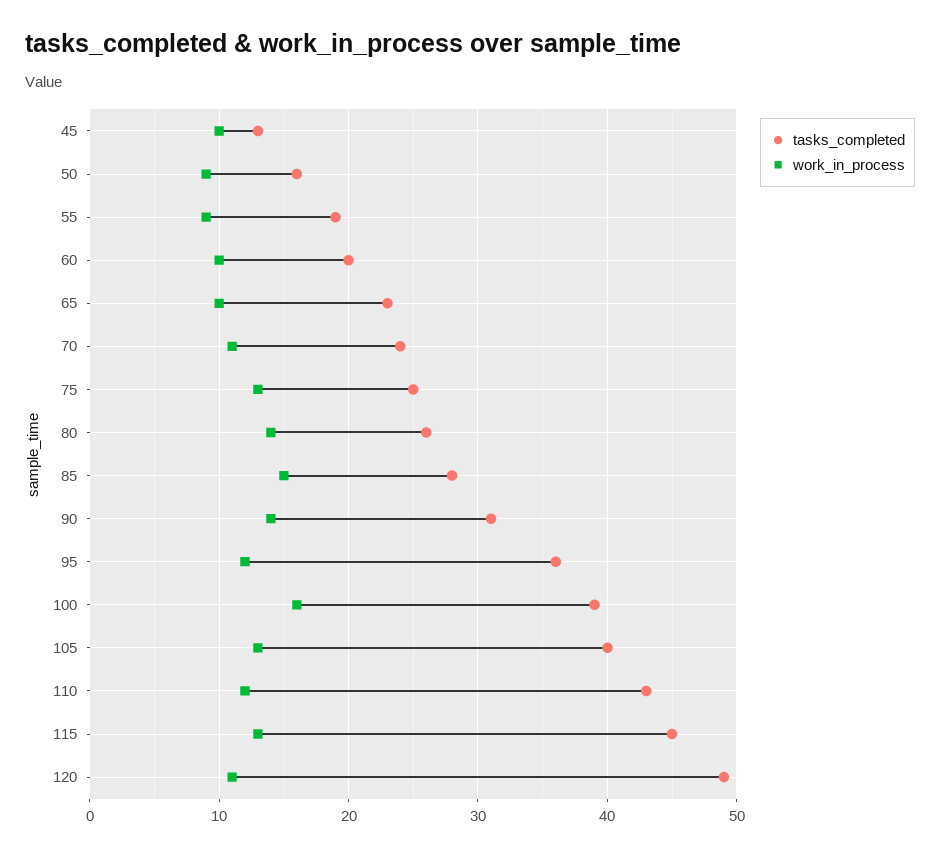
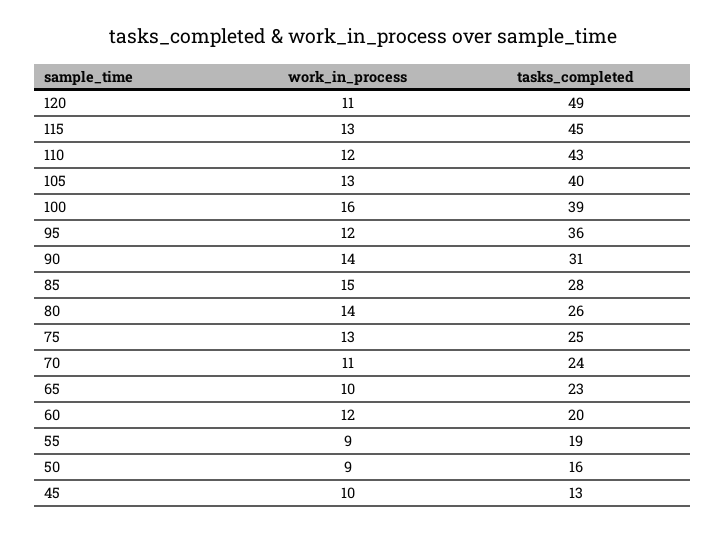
  {
    "tasks_completed": {
      "45": 13,
      "50": 16,
      "55": 19,
      "60": 20,
      "65": 23,
      "70": 24,
      "75": 25,
      "80": 26,
      "85": 28,
      "90": 31,
      "95": 36,
      "100": 39,
      "105": 40,
      "110": 43,
      "115": 45,
      "120": 49
    },
    "work_in_process": {
      "45": 10,
      "50": 9,
      "55": 9,
-     "60": 10,
+     "60": 12,
      "65": 10,
      "70": 11,
      "75": 13,
      "80": 14,
      "85": 15,
      "90": 14,
      "95": 12,
      "100": 16,
      "105": 13,
      "110": 12,
      "115": 13,
      "120": 11
    }
  }

